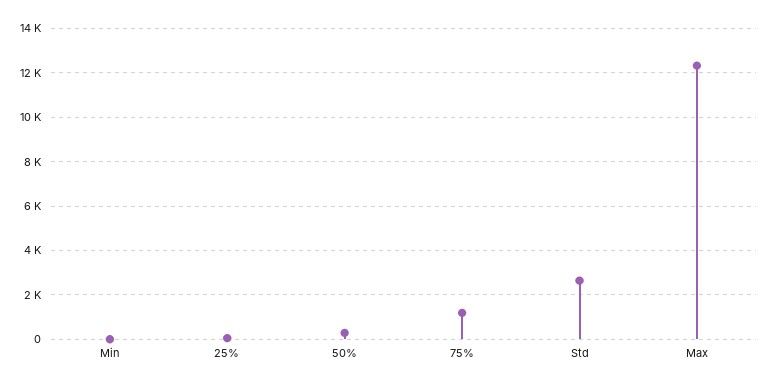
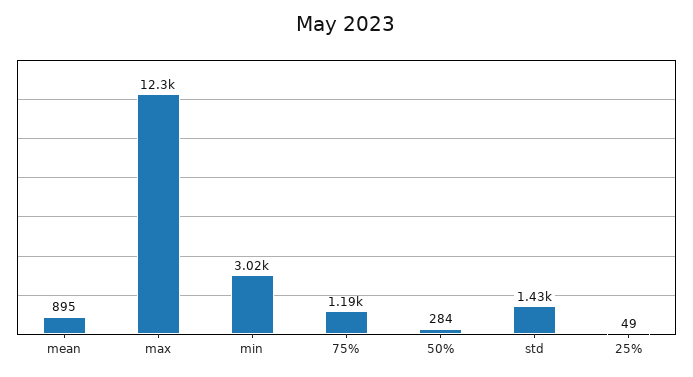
  {
-   "Min": 0,
+   "Min": 3020,
    "25%": 49,
    "50%": 284,
    "75%": 1190,
-   "Std": 2500,
+   "Std": 1430,
-   "Max": 12300
+   "Max": 12300,
+   "mean": 895
  }

